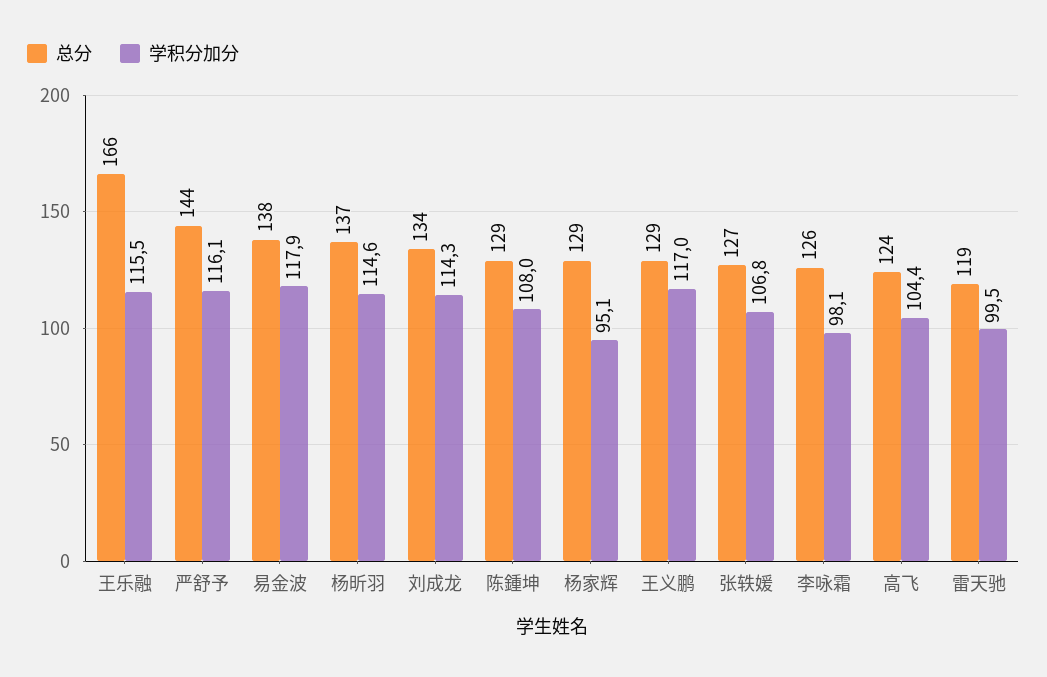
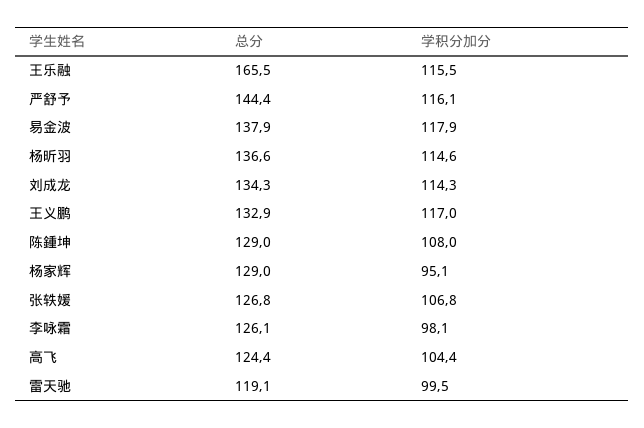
  {
    "总分": {
      "王乐融": 165.5,
      "严舒予": 144.4,
      "易金波": 137.9,
      "杨昕羽": 136.6,
      "刘成龙": 134.3,
      "陈鍾坤": 129,
      "杨家辉": 129,
-     "王义鹏": 129,
+     "王义鹏": 132.9,
      "张轶媛": 126.8,
      "李咏霜": 126.1,
      "高飞": 124.4,
      "雷天驰": 119.1
    },
    "学积分加分": {
      "王乐融": 115.5,
      "严舒予": 116.1,
      "易金波": 117.9,
      "杨昕羽": 114.6,
      "刘成龙": 114.3,
      "陈鍾坤": 108,
      "杨家辉": 95.1,
      "王义鹏": 117,
      "张轶媛": 106.8,
      "李咏霜": 98.1,
      "高飞": 104.4,
      "雷天驰": 99.5
    }
  }

